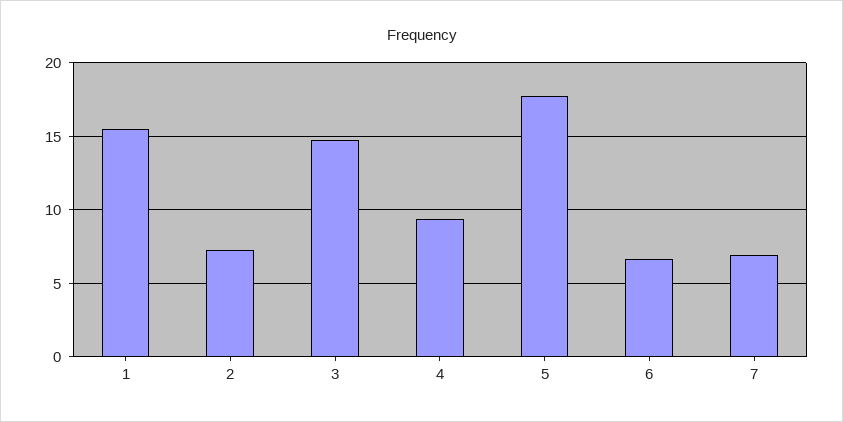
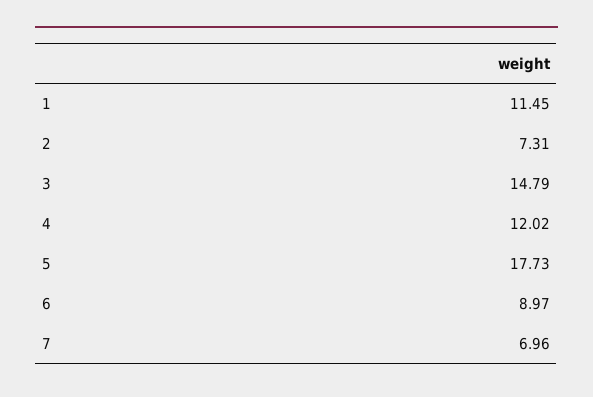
  {
-   "1": 15.5,
+   "1": 11.45,
    "2": 7.31,
    "3": 14.79,
-   "4": 9.5,
+   "4": 12.02,
    "5": 17.73,
-   "6": 6.5,
+   "6": 8.97,
    "7": 6.96
  }

